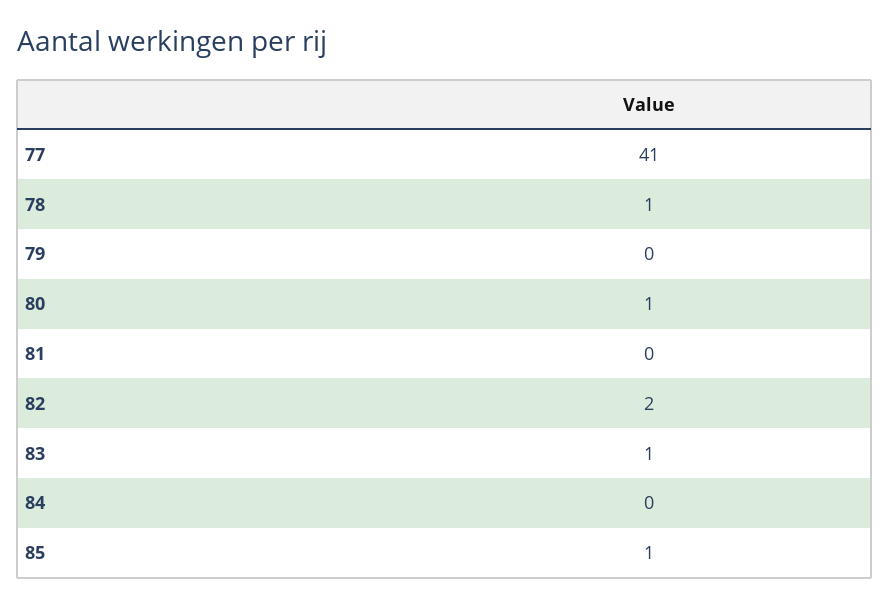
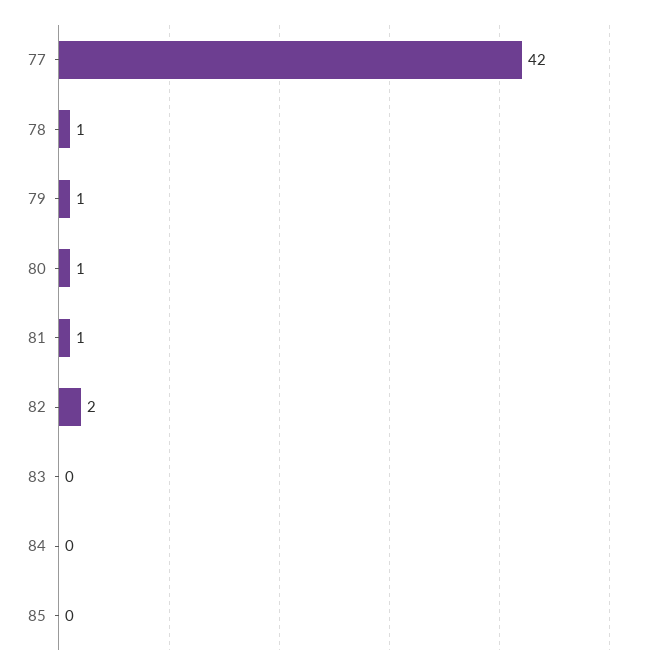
  {
-   "77": 41,
+   "77": 42,
    "78": 1,
-   "79": 0,
+   "79": 1,
    "80": 1,
-   "81": 0,
+   "81": 1,
    "82": 2,
-   "83": 1,
+   "83": 0,
    "84": 0,
-   "85": 1
+   "85": 0
  }

